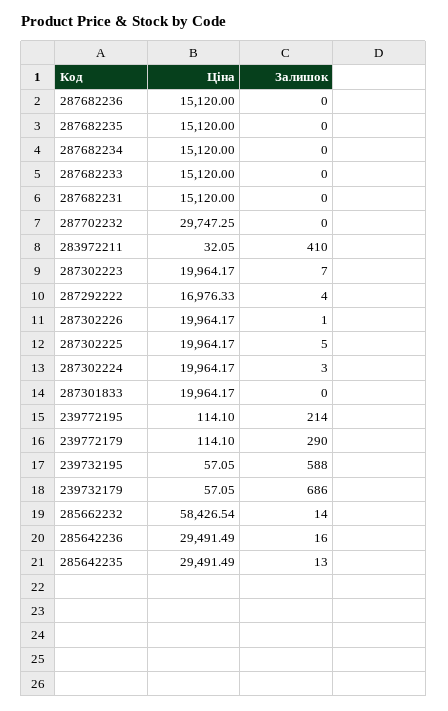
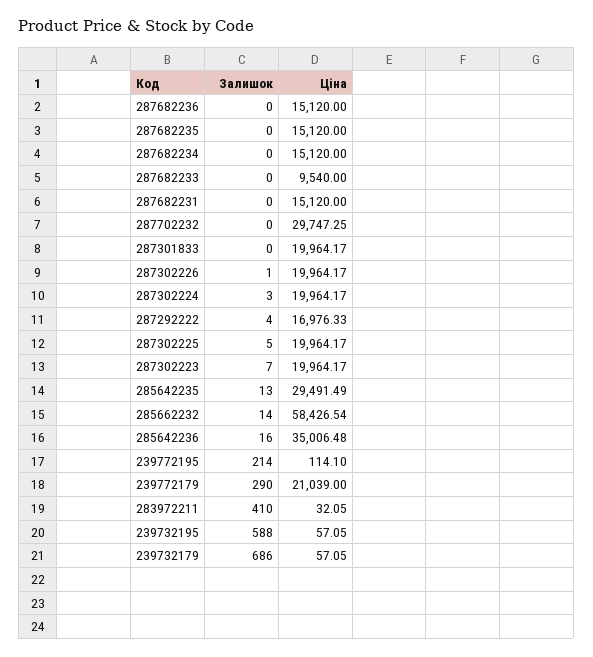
  {
    "Ціна": {
      "287682236": 15120,
      "287682235": 15120,
      "287682234": 15120,
-     "287682233": 15120,
+     "287682233": 9540,
      "287682231": 15120,
      "287702232": 29747.25,
      "283972211": 32.05,
      "287302223": 19964.17,
      "287292222": 16976.33,
      "287302226": 19964.17,
      "287302225": 19964.17,
      "287302224": 19964.17,
      "287301833": 19964.17,
      "239772195": 114.1,
-     "239772179": 114.1,
+     "239772179": 21039,
      "239732195": 57.05,
      "239732179": 57.05,
      "285662232": 58426.54,
-     "285642236": 29491.49,
+     "285642236": 35006.48,
      "285642235": 29491.49
    },
    "Залишок": {
      "287682236": 0,
      "287682235": 0,
      "287682234": 0,
      "287682233": 0,
      "287682231": 0,
      "287702232": 0,
      "283972211": 410,
      "287302223": 7,
      "287292222": 4,
      "287302226": 1,
      "287302225": 5,
      "287302224": 3,
      "287301833": 0,
      "239772195": 214,
      "239772179": 290,
      "239732195": 588,
      "239732179": 686,
      "285662232": 14,
      "285642236": 16,
      "285642235": 13
    }
  }

